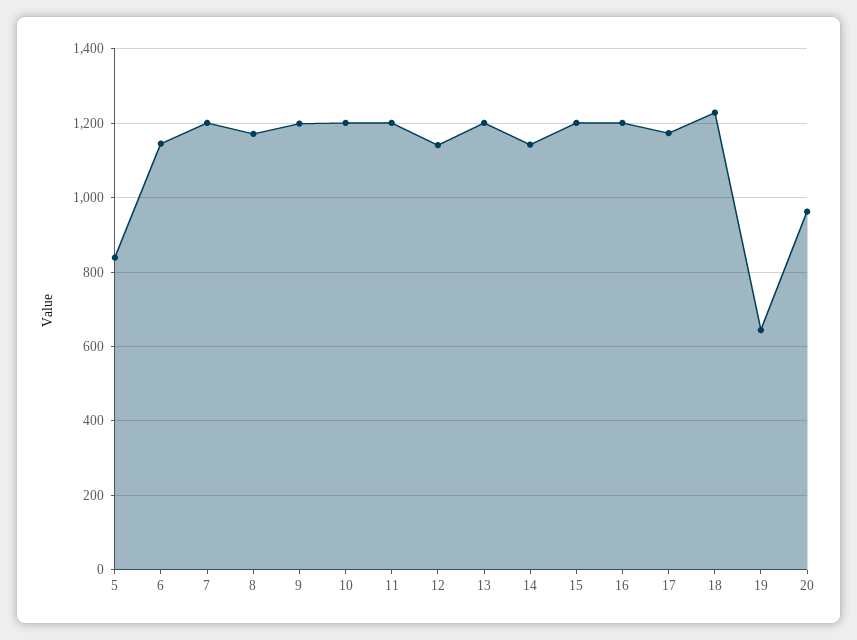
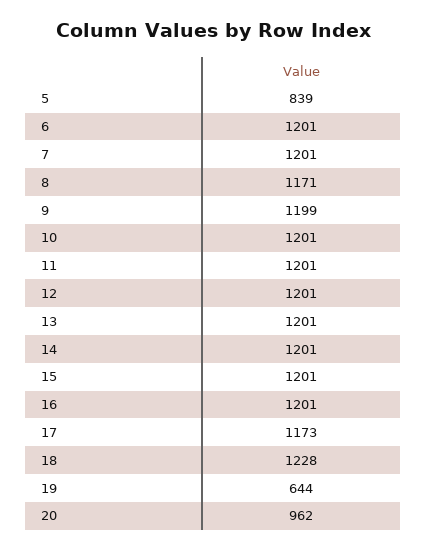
  {
    "5": 839,
-   "6": 1140,
+   "6": 1201,
    "7": 1201,
    "8": 1171,
    "9": 1199,
    "10": 1201,
    "11": 1201,
-   "12": 1140,
+   "12": 1201,
    "13": 1201,
-   "14": 1140,
+   "14": 1201,
    "15": 1201,
    "16": 1201,
    "17": 1173,
    "18": 1228,
    "19": 644,
    "20": 962
  }

